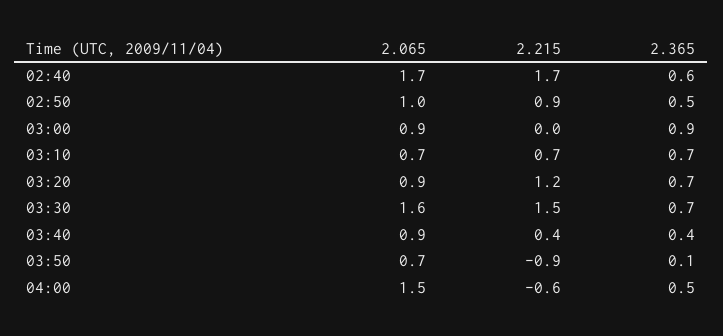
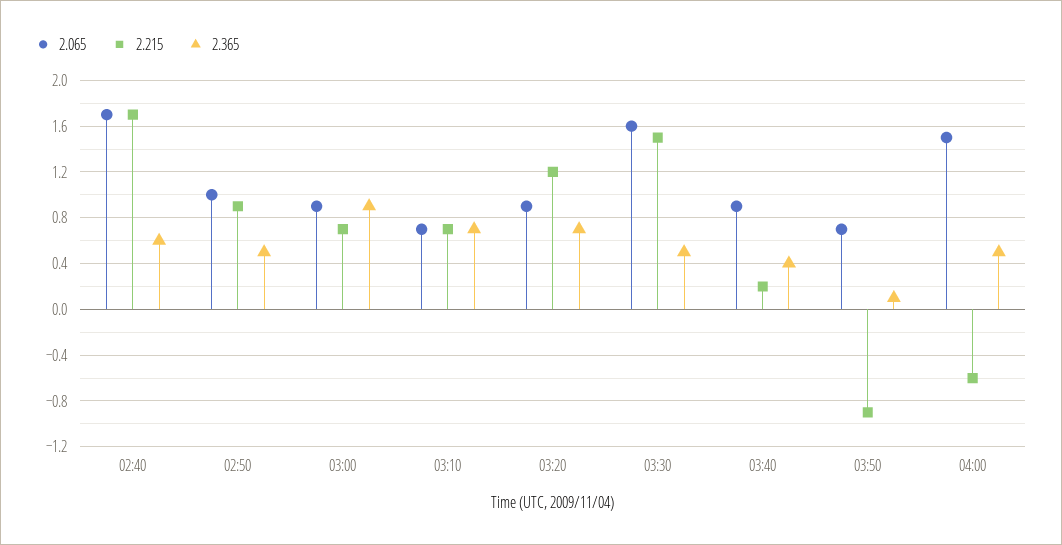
  {
    "2.065": {
      "02:40": 1.7,
      "02:50": 1,
      "03:00": 0.9,
      "03:10": 0.7,
      "03:20": 0.9,
      "03:30": 1.6,
      "03:40": 0.9,
      "03:50": 0.7,
      "04:00": 1.5
    },
    "2.215": {
      "02:40": 1.7,
      "02:50": 0.9,
-     "03:00": 0,
+     "03:00": 0.7,
      "03:10": 0.7,
      "03:20": 1.2,
      "03:30": 1.5,
-     "03:40": 0.4,
+     "03:40": 0.2,
      "03:50": -0.9,
      "04:00": -0.6
    },
    "2.365": {
      "02:40": 0.6,
      "02:50": 0.5,
      "03:00": 0.9,
      "03:10": 0.7,
      "03:20": 0.7,
-     "03:30": 0.7,
+     "03:30": 0.5,
      "03:40": 0.4,
      "03:50": 0.1,
      "04:00": 0.5
    }
  }

